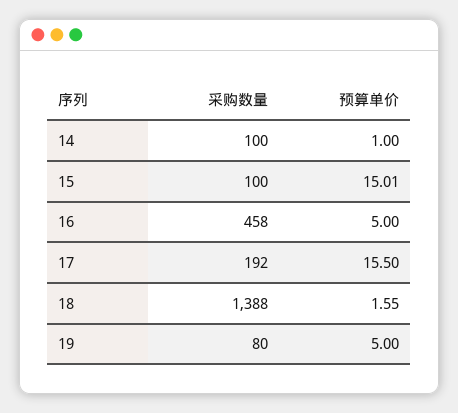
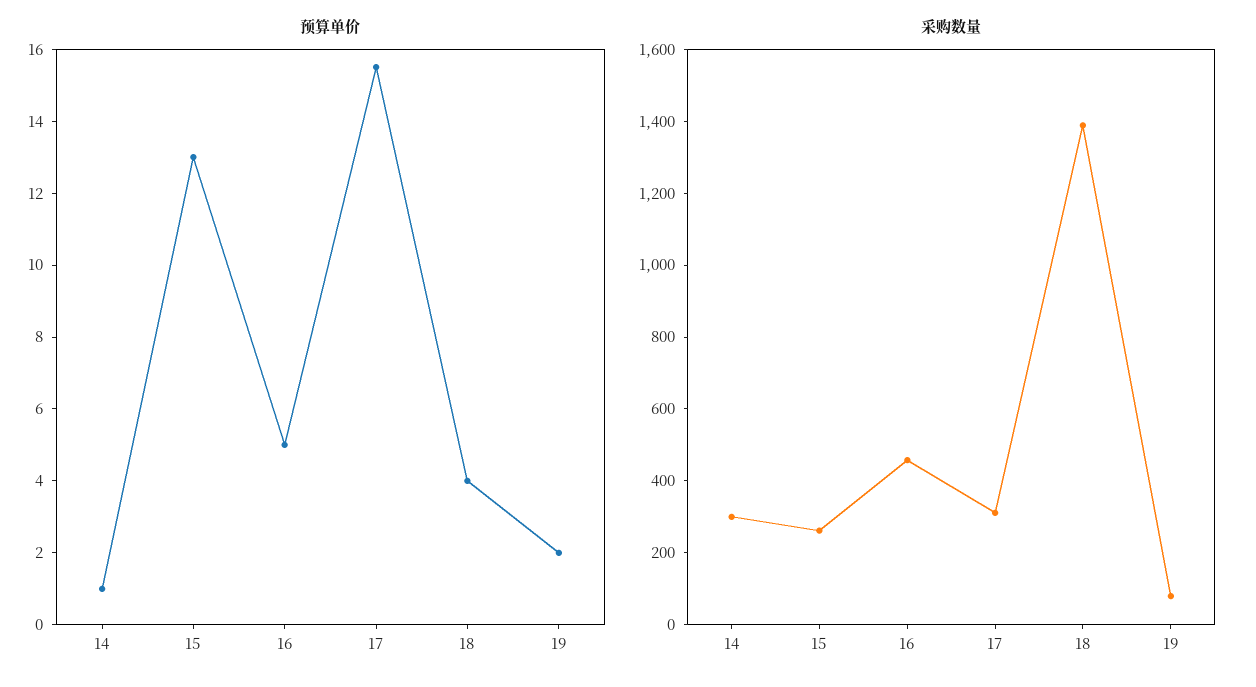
  {
    "采购数量": {
-     "14": 100,
+     "14": 300,
-     "15": 100,
+     "15": 250,
      "16": 458,
-     "17": 192,
+     "17": 300,
      "18": 1388,
      "19": 80
    },
    "预算单价": {
      "14": 1,
-     "15": 15.01,
+     "15": 13,
      "16": 5,
      "17": 15.5,
-     "18": 1.55,
+     "18": 4,
-     "19": 5
+     "19": 2
    }
  }

